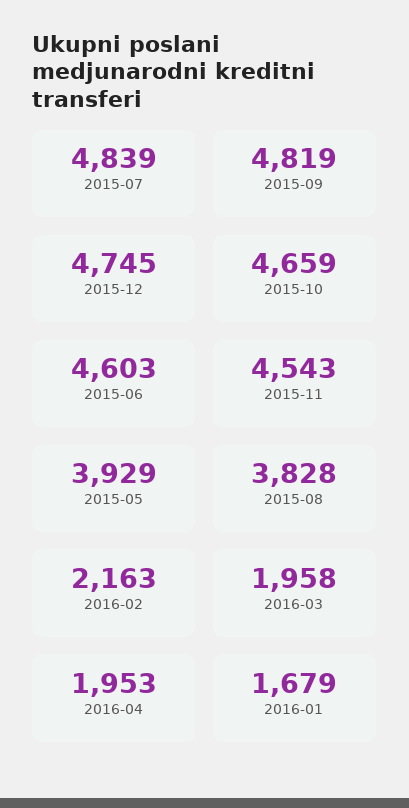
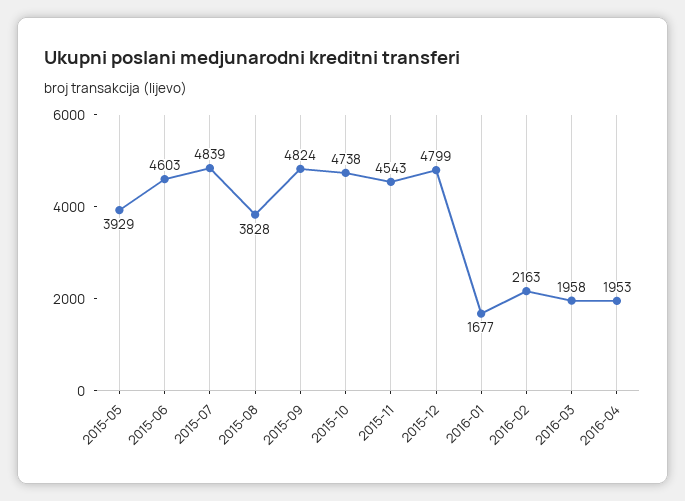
  {
    "2015-07": 4839,
-   "2015-09": 4819,
+   "2015-09": 4824,
-   "2015-12": 4745,
+   "2015-12": 4799,
-   "2015-10": 4659,
+   "2015-10": 4738,
    "2015-06": 4603,
    "2015-11": 4543,
    "2015-05": 3929,
    "2015-08": 3828,
    "2016-02": 2163,
    "2016-03": 1958,
    "2016-04": 1953,
-   "2016-01": 1679
+   "2016-01": 1677
  }

